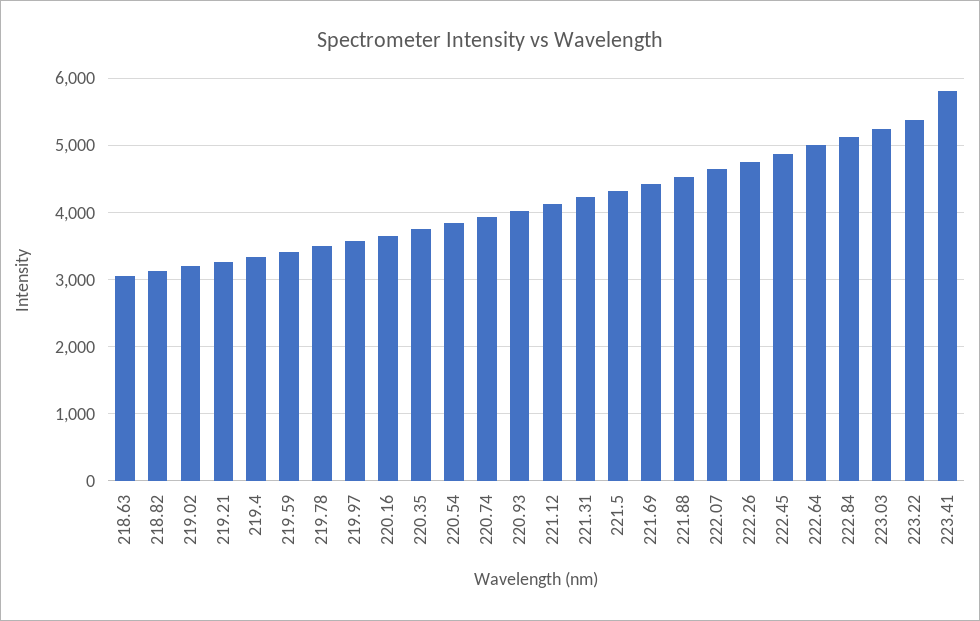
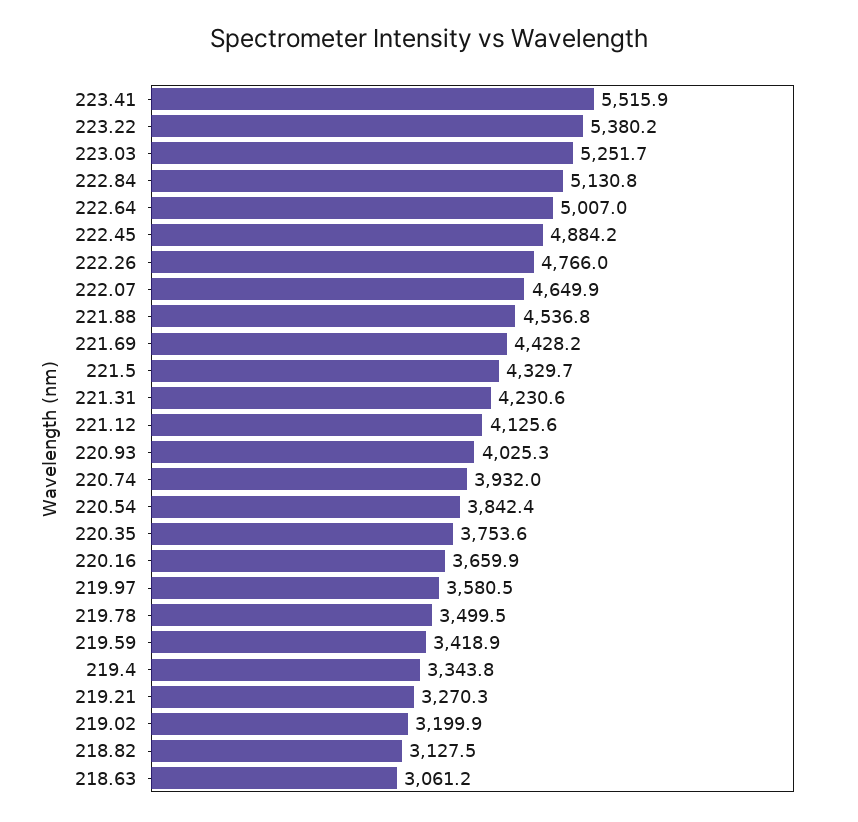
  {
    "218.63": 3061.2,
    "218.82": 3127.5,
    "219.02": 3199.9,
    "219.21": 3270.3,
    "219.4": 3343.8,
    "219.59": 3418.9,
    "219.78": 3499.5,
    "219.97": 3580.5,
    "220.16": 3659.9,
    "220.35": 3753.6,
    "220.54": 3842.4,
    "220.74": 3932,
    "220.93": 4025.3,
    "221.12": 4125.6,
    "221.31": 4230.6,
    "221.5": 4329.7,
    "221.69": 4428.2,
    "221.88": 4536.8,
    "222.07": 4649.9,
    "222.26": 4766,
    "222.45": 4884.2,
    "222.64": 5007,
    "222.84": 5130.8,
    "223.03": 5251.7,
    "223.22": 5380.2,
-   "223.41": 5800
+   "223.41": 5515.9
  }

